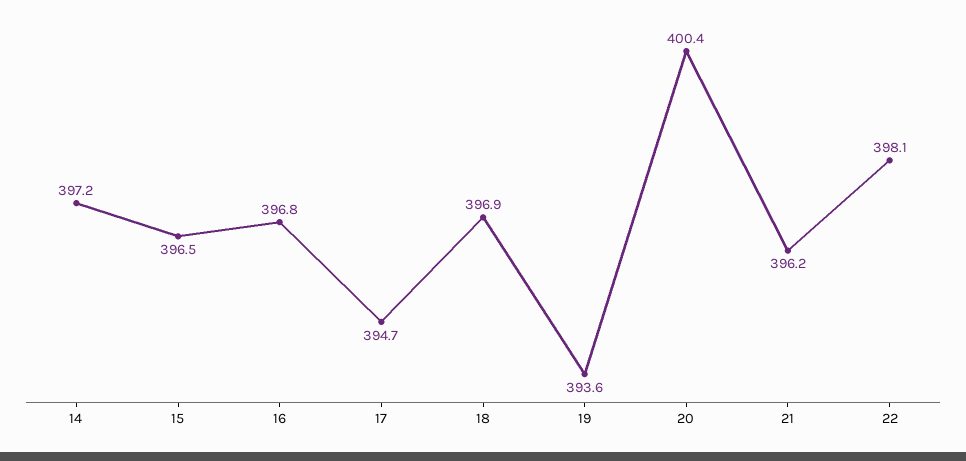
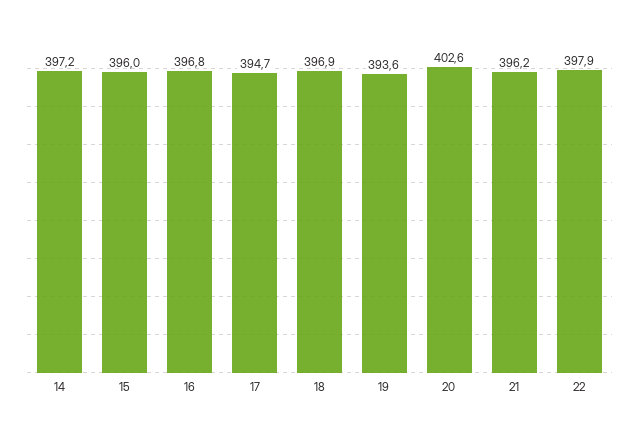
  {
    "14": 397.2,
-   "15": 396.5,
+   "15": 396,
    "16": 396.8,
    "17": 394.7,
    "18": 396.9,
    "19": 393.6,
-   "20": 400.4,
+   "20": 402.6,
    "21": 396.2,
-   "22": 398.1
+   "22": 397.9
  }

